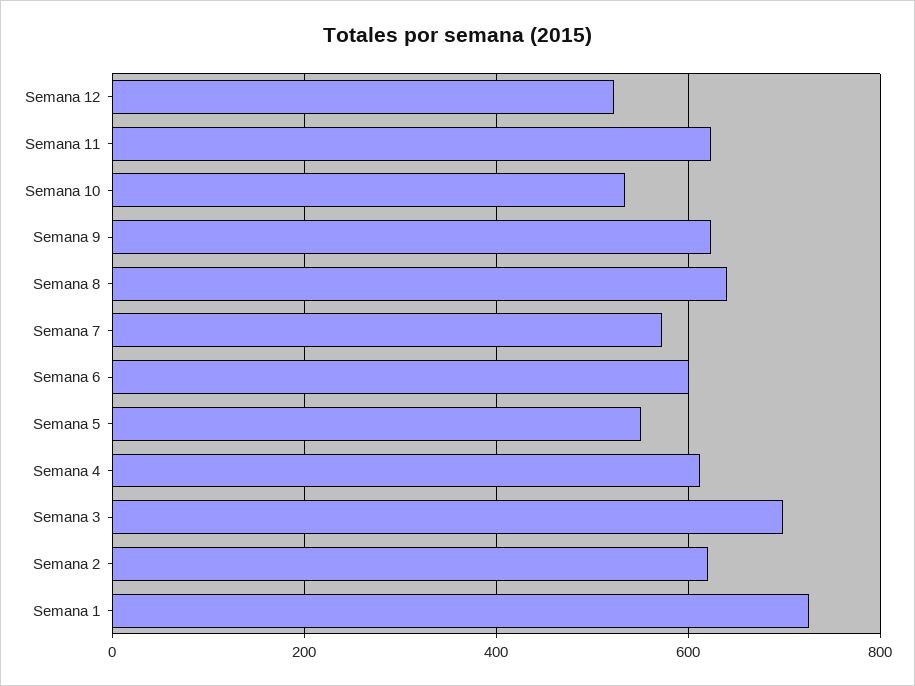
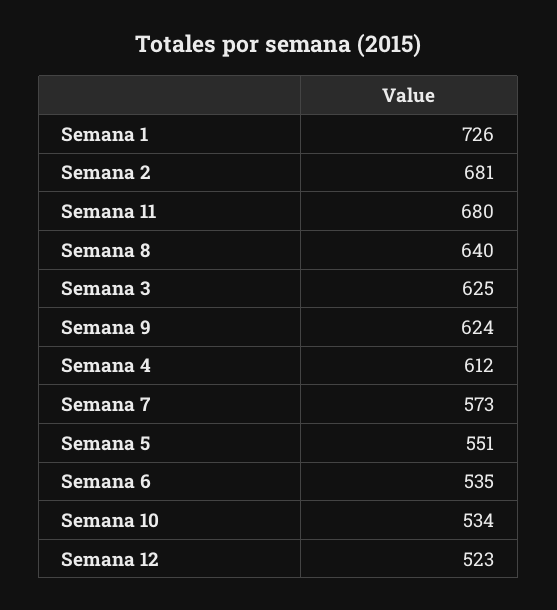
  {
    "Semana 12": 523,
-   "Semana 11": 620,
+   "Semana 11": 680,
    "Semana 10": 534,
    "Semana 9": 624,
    "Semana 8": 640,
    "Semana 7": 573,
-   "Semana 6": 600,
+   "Semana 6": 535,
    "Semana 5": 551,
    "Semana 4": 612,
-   "Semana 3": 700,
+   "Semana 3": 625,
-   "Semana 2": 620,
+   "Semana 2": 681,
    "Semana 1": 726
  }

